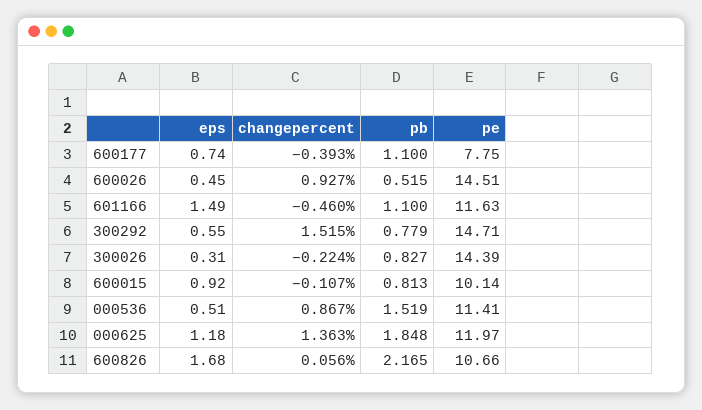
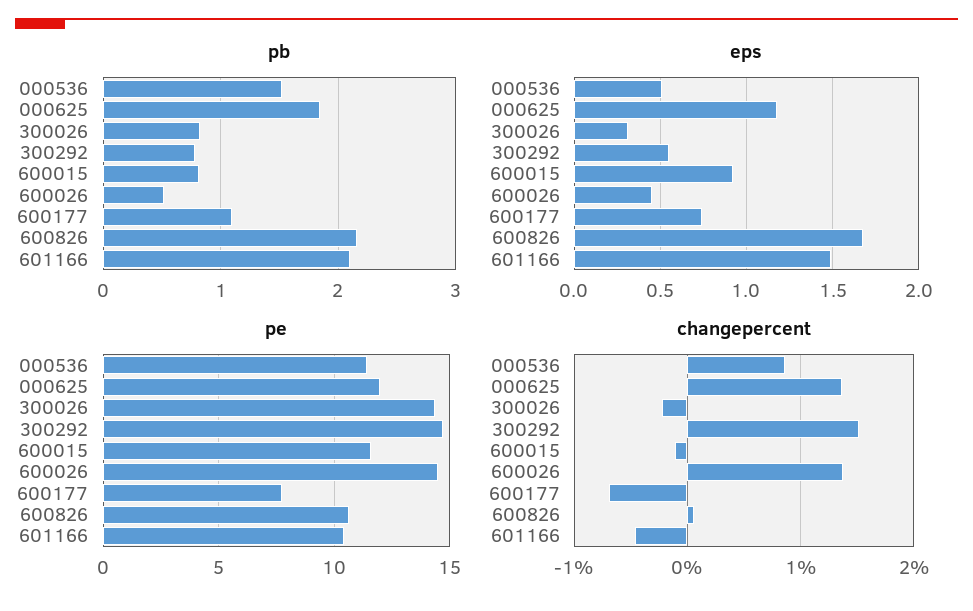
  {
    "eps": {
      "600177": 0.74,
      "600026": 0.45,
      "601166": 1.49,
      "300292": 0.55,
      "300026": 0.31,
      "600015": 0.92,
      "000536": 0.51,
      "000625": 1.18,
      "600826": 1.68
    },
    "changepercent": {
-     "600177": -0.393,
+     "600177": -0.7,
-     "600026": 0.927,
+     "600026": 1.4,
      "601166": -0.46,
      "300292": 1.515,
      "300026": -0.224,
      "600015": -0.107,
      "000536": 0.867,
      "000625": 1.363,
      "600826": 0.056
    },
    "pb": {
      "600177": 1.1,
      "600026": 0.515,
-     "601166": 1.1,
+     "601166": 2.1,
      "300292": 0.779,
      "300026": 0.827,
      "600015": 0.813,
      "000536": 1.519,
      "000625": 1.848,
      "600826": 2.165
    },
    "pe": {
      "600177": 7.75,
      "600026": 14.51,
-     "601166": 11.63,
+     "601166": 10.5,
      "300292": 14.71,
      "300026": 14.39,
-     "600015": 10.14,
+     "600015": 11.5,
      "000536": 11.41,
      "000625": 11.97,
      "600826": 10.66
    }
  }

